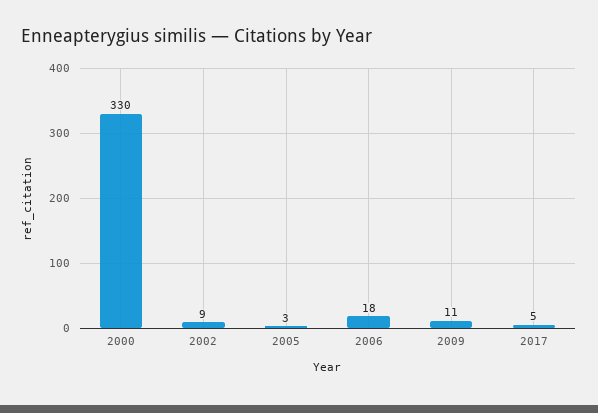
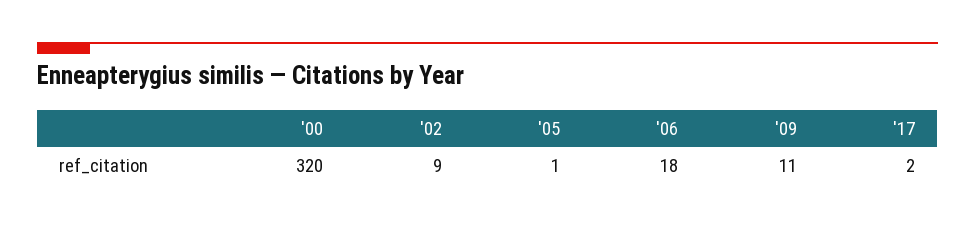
  {
-   "2000": 330,
+   "2000": 320,
    "2002": 9,
-   "2005": 3,
+   "2005": 1,
    "2006": 18,
    "2009": 11,
-   "2017": 5
+   "2017": 2
  }

